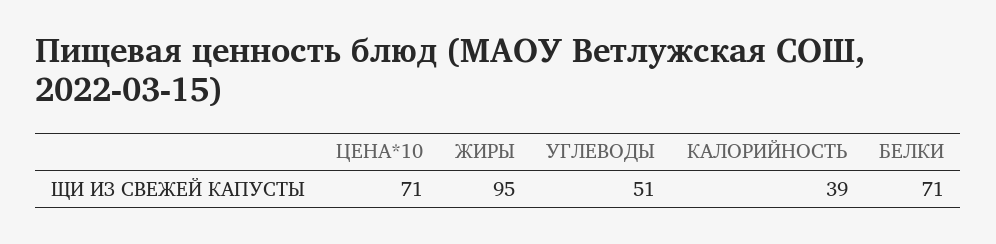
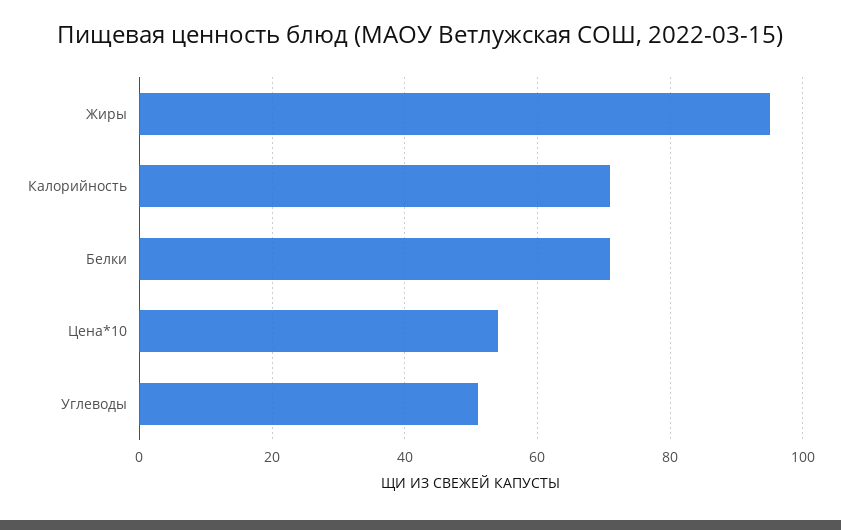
  {
-   "ЦЕНА*10": 71,
+   "ЦЕНА*10": 55,
    "ЖИРЫ": 95,
    "УГЛЕВОДЫ": 51,
-   "КАЛОРИЙНОСТЬ": 39,
+   "КАЛОРИЙНОСТЬ": 70,
    "БЕЛКИ": 71
  }

